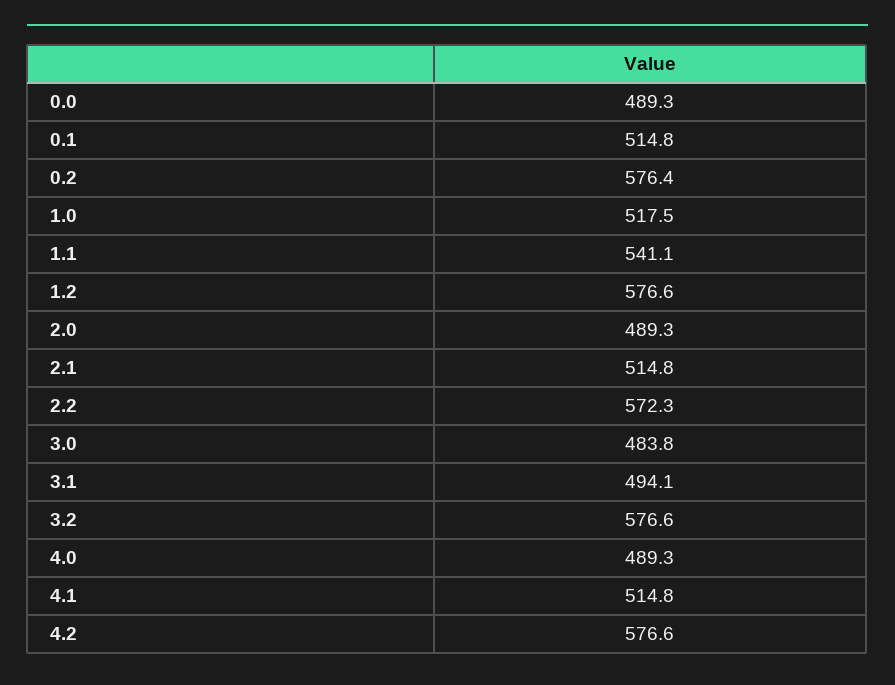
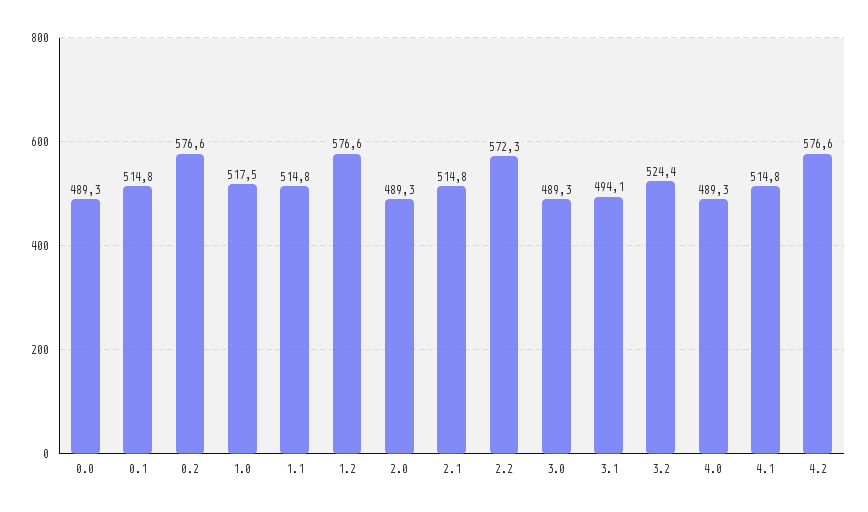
  {
    "0.0": 489.3,
    "0.1": 514.8,
-   "0.2": 576.4,
+   "0.2": 576.6,
    "1.0": 517.5,
-   "1.1": 541.1,
+   "1.1": 514.8,
    "1.2": 576.6,
    "2.0": 489.3,
    "2.1": 514.8,
    "2.2": 572.3,
-   "3.0": 483.8,
+   "3.0": 489.3,
    "3.1": 494.1,
-   "3.2": 576.6,
+   "3.2": 524.4,
    "4.0": 489.3,
    "4.1": 514.8,
    "4.2": 576.6
  }

